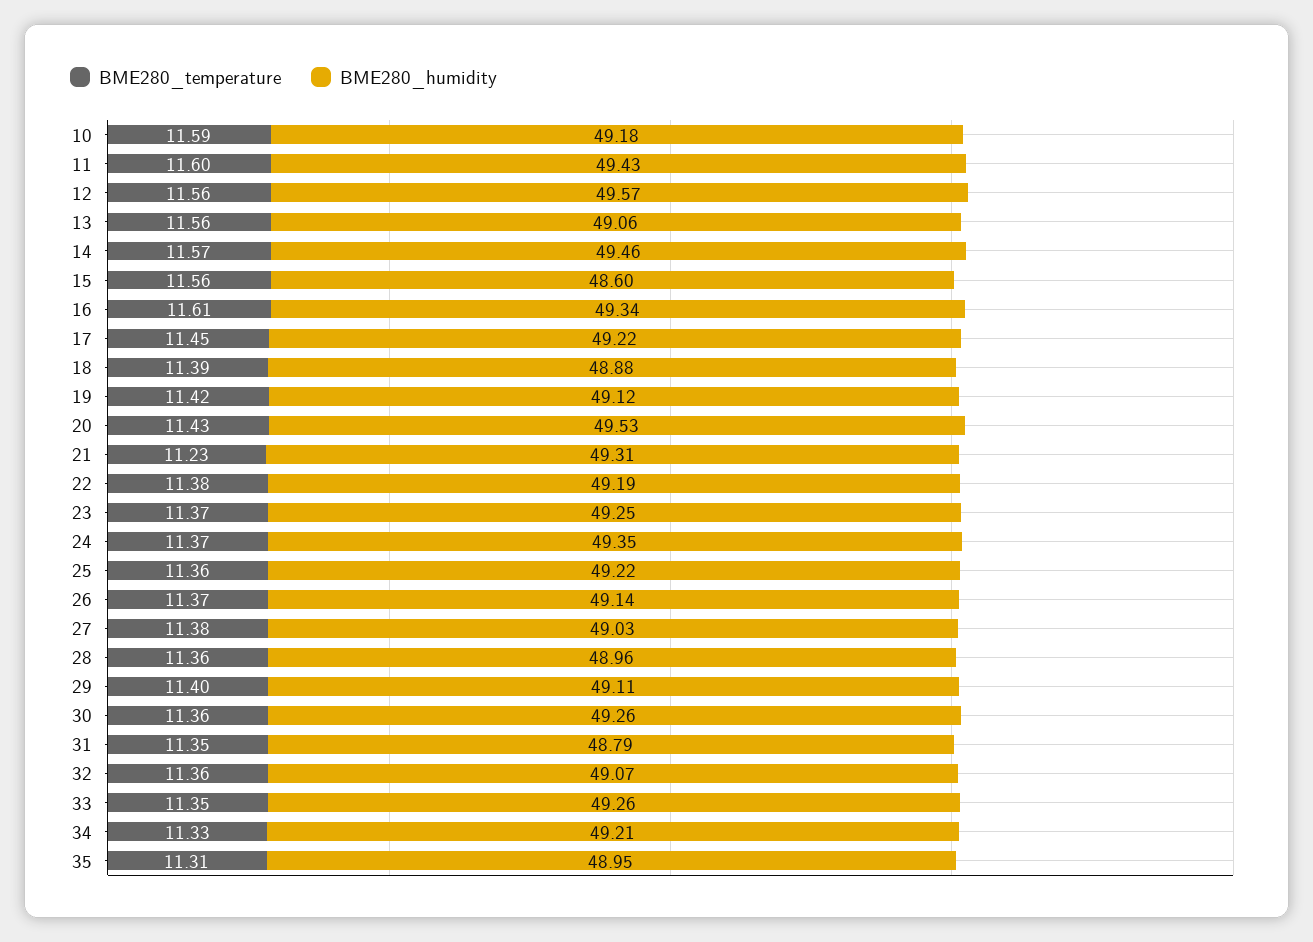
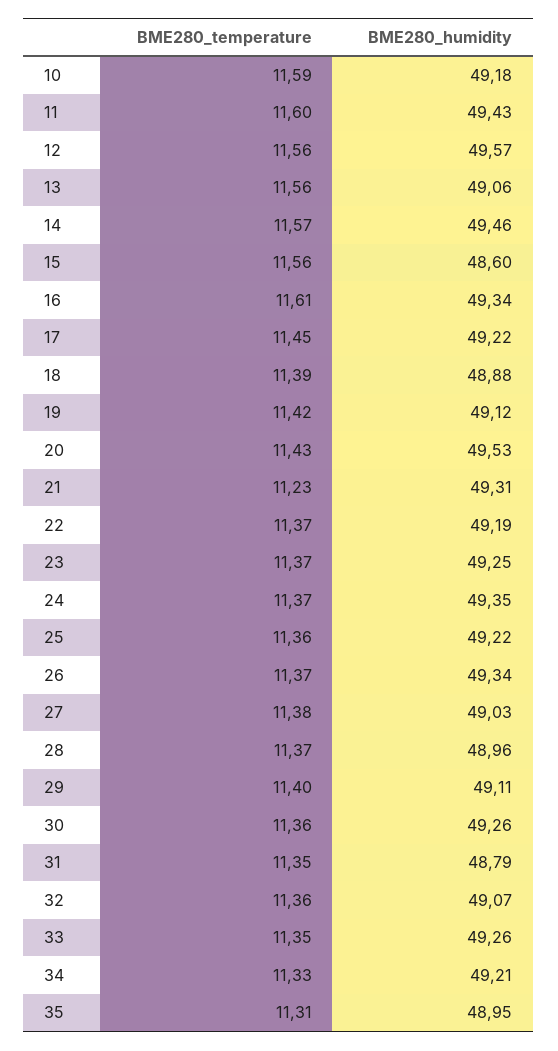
  {
    "BME280_temperature": {
      "10": 11.59,
      "11": 11.6,
      "12": 11.56,
      "13": 11.56,
      "14": 11.57,
      "15": 11.56,
      "16": 11.61,
      "17": 11.45,
      "18": 11.39,
      "19": 11.42,
      "20": 11.43,
      "21": 11.23,
-     "22": 11.38,
+     "22": 11.37,
      "23": 11.37,
      "24": 11.37,
      "25": 11.36,
      "26": 11.37,
      "27": 11.38,
-     "28": 11.36,
+     "28": 11.37,
      "29": 11.4,
      "30": 11.36,
      "31": 11.35,
      "32": 11.36,
      "33": 11.35,
      "34": 11.33,
      "35": 11.31
    },
    "BME280_humidity": {
      "10": 49.18,
      "11": 49.43,
      "12": 49.57,
      "13": 49.06,
      "14": 49.46,
      "15": 48.6,
      "16": 49.34,
      "17": 49.22,
      "18": 48.88,
      "19": 49.12,
      "20": 49.53,
      "21": 49.31,
      "22": 49.19,
      "23": 49.25,
      "24": 49.35,
      "25": 49.22,
-     "26": 49.14,
+     "26": 49.34,
      "27": 49.03,
      "28": 48.96,
      "29": 49.11,
      "30": 49.26,
      "31": 48.79,
      "32": 49.07,
      "33": 49.26,
      "34": 49.21,
      "35": 48.95
    }
  }

